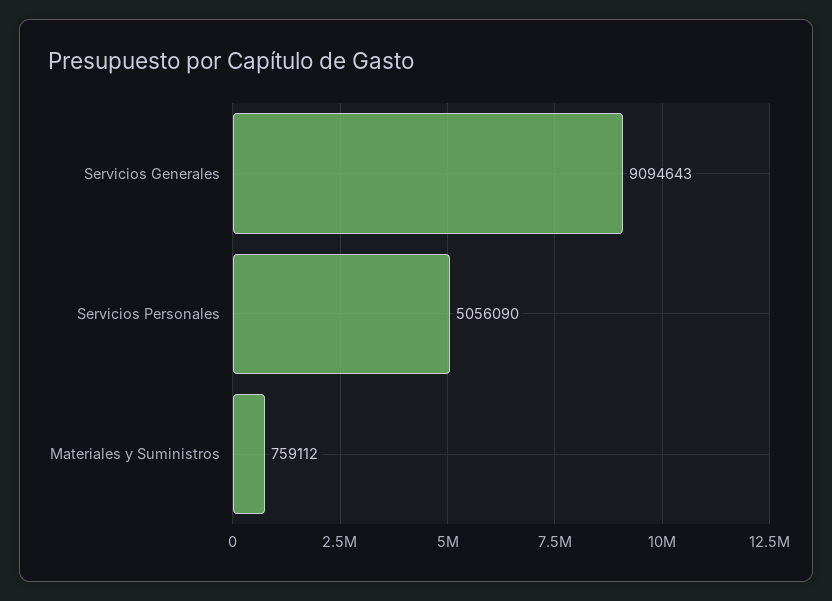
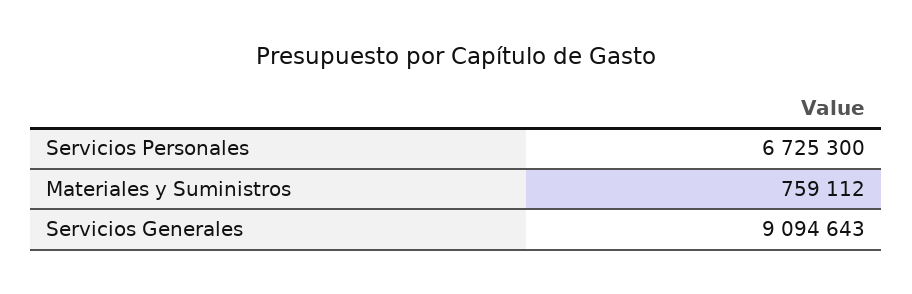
  {
    "Servicios Generales": 9094643,
-   "Servicios Personales": 5056090,
+   "Servicios Personales": 6725300,
    "Materiales y Suministros": 759112
  }

